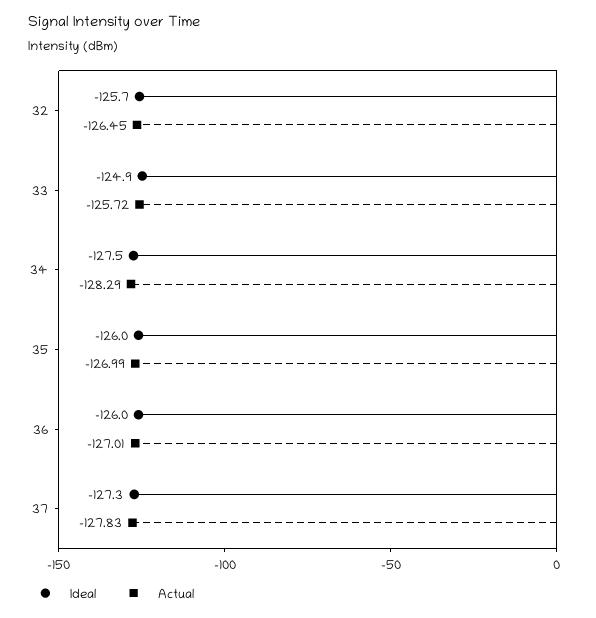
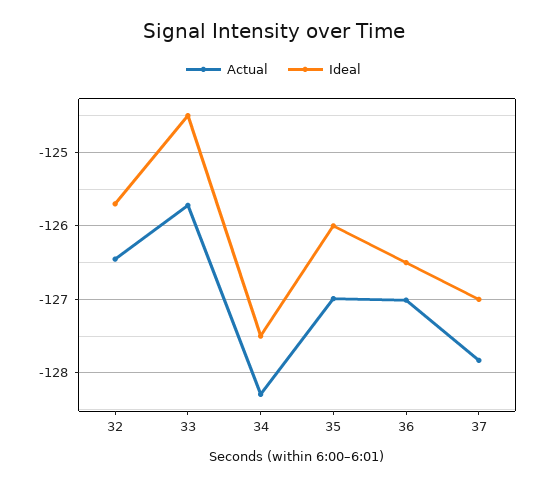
  {
    "Ideal": {
      "32": -125.7,
-     "33": -124.9,
+     "33": -124.5,
      "34": -127.5,
      "35": -126,
-     "36": -126,
+     "36": -126.5,
-     "37": -127.3
+     "37": -127
    },
    "Actual": {
      "32": -126.45,
      "33": -125.72,
      "34": -128.29,
      "35": -126.99,
      "36": -127.01,
      "37": -127.83
    }
  }

